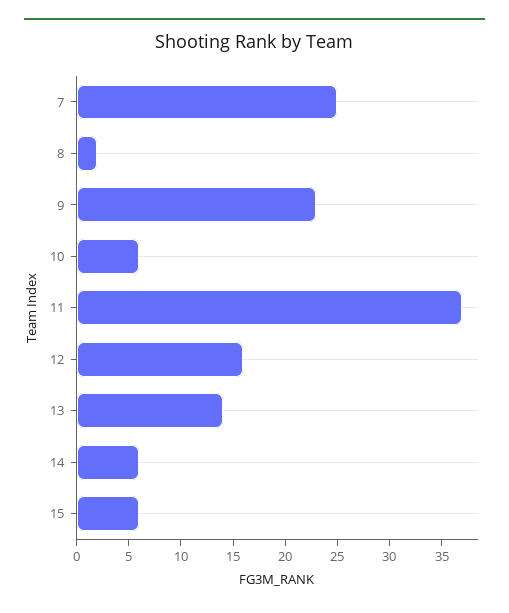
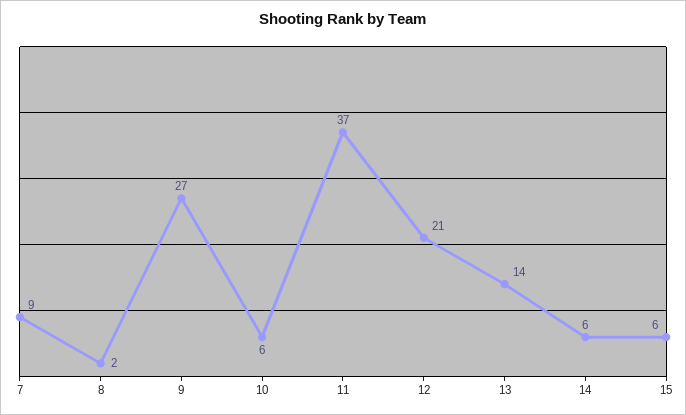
  {
-   "7": 25,
+   "7": 9,
    "8": 2,
-   "9": 23,
+   "9": 27,
    "10": 6,
    "11": 37,
-   "12": 16,
+   "12": 21,
    "13": 14,
    "14": 6,
    "15": 6
  }

